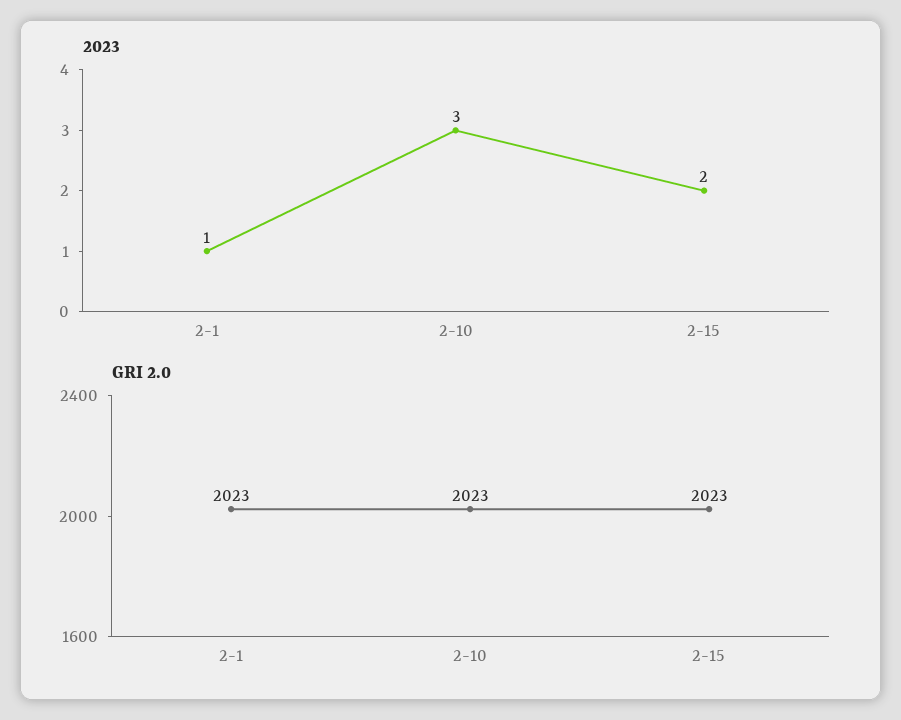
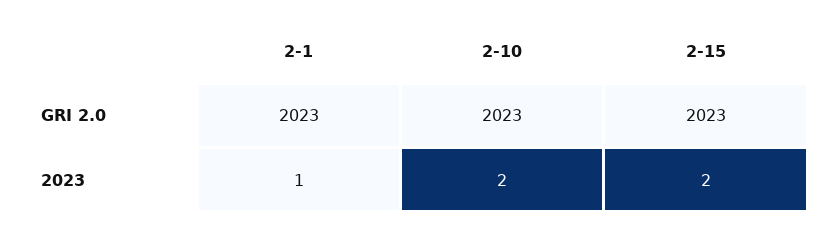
  {
    "2023": {
      "2-1": 1,
-     "2-10": 3,
+     "2-10": 2,
      "2-15": 2
    },
    "GRI 2.0": {
      "2-1": 2023,
      "2-10": 2023,
      "2-15": 2023
    }
  }

